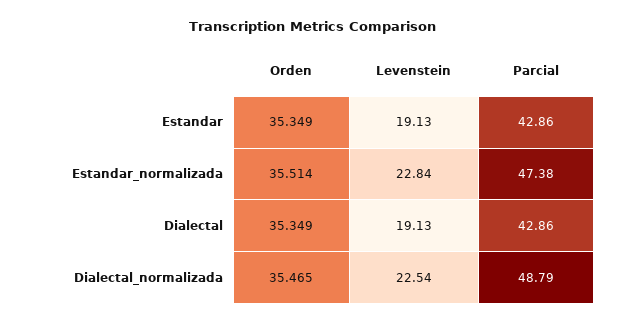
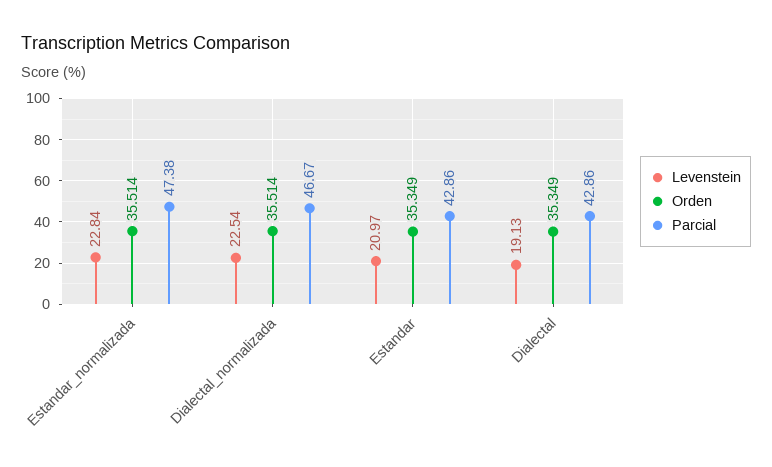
  {
    "Orden": {
      "Estandar": 35.349,
      "Estandar_normalizada": 35.514,
      "Dialectal": 35.349,
-     "Dialectal_normalizada": 35.465
+     "Dialectal_normalizada": 35.514
    },
    "Levenstein": {
-     "Estandar": 19.13,
+     "Estandar": 20.97,
      "Estandar_normalizada": 22.84,
      "Dialectal": 19.13,
      "Dialectal_normalizada": 22.54
    },
    "Parcial": {
      "Estandar": 42.86,
      "Estandar_normalizada": 47.38,
      "Dialectal": 42.86,
-     "Dialectal_normalizada": 48.79
+     "Dialectal_normalizada": 46.67
    }
  }

